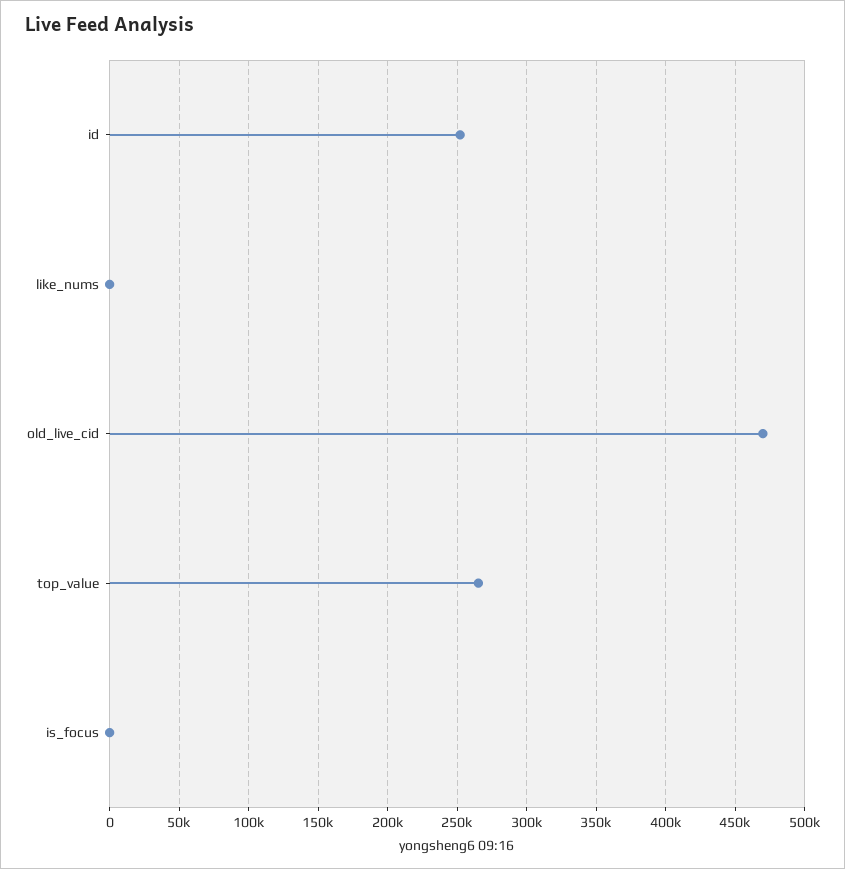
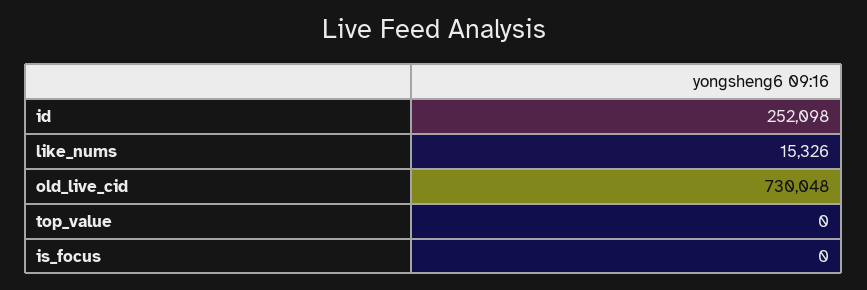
  {
    "id": 252098,
-   "like_nums": 0,
+   "like_nums": 15326,
-   "old_live_cid": 470000,
+   "old_live_cid": 730048,
-   "top_value": 265000,
+   "top_value": 0,
    "is_focus": 0
  }

